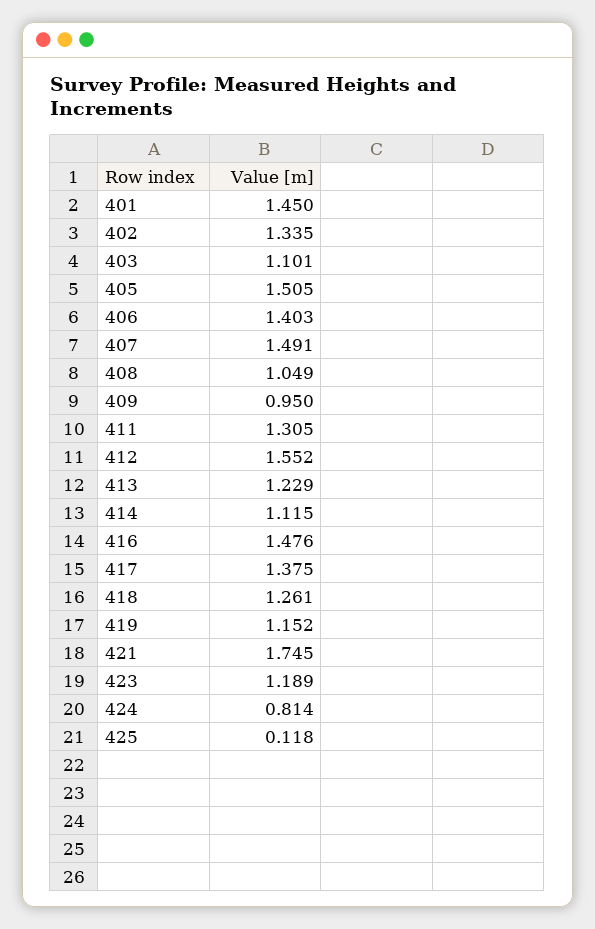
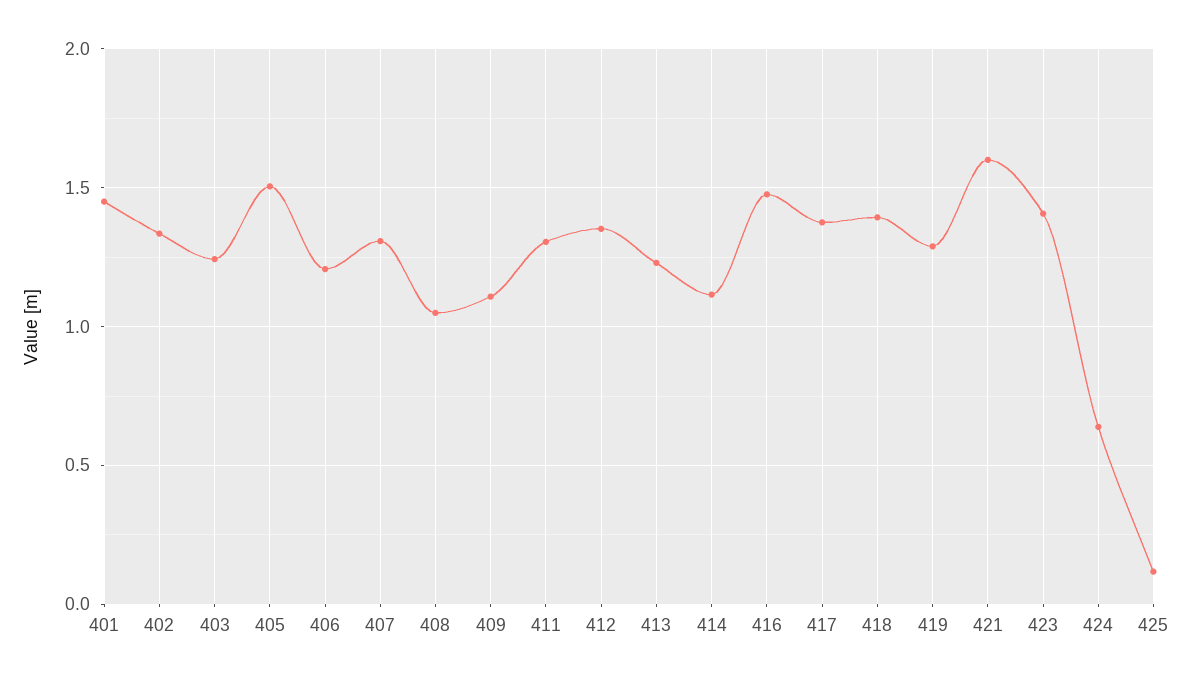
  {
    "401": 1.45,
    "402": 1.335,
-   "403": 1.101,
+   "403": 1.25,
    "405": 1.505,
-   "406": 1.403,
+   "406": 1.2,
-   "407": 1.491,
+   "407": 1.3,
    "408": 1.049,
-   "409": 0.95,
+   "409": 1.1,
    "411": 1.305,
-   "412": 1.552,
+   "412": 1.35,
    "413": 1.229,
    "414": 1.115,
    "416": 1.476,
    "417": 1.375,
-   "418": 1.261,
+   "418": 1.4,
-   "419": 1.152,
+   "419": 1.3,
-   "421": 1.745,
+   "421": 1.6,
-   "423": 1.189,
+   "423": 1.4,
-   "424": 0.814,
+   "424": 0.65,
    "425": 0.118
  }

